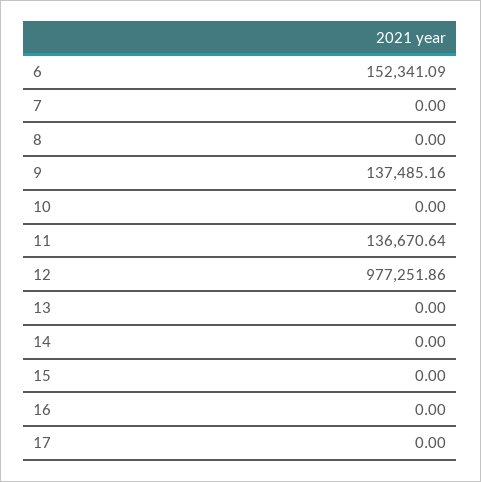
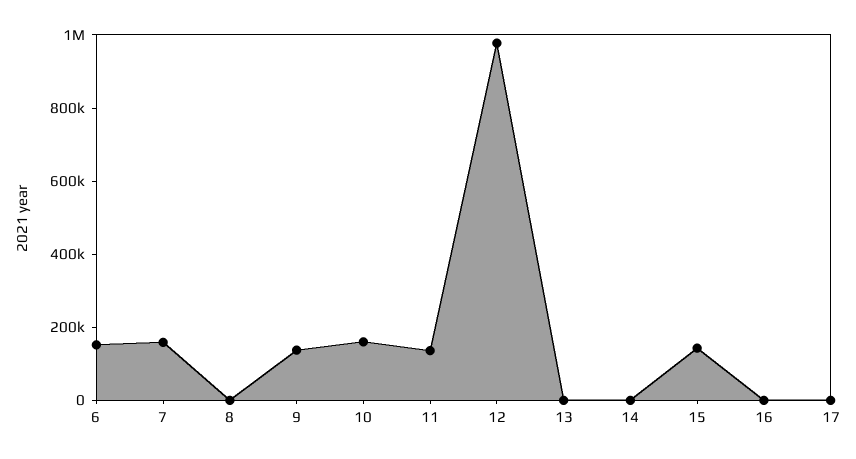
  {
    "6": 152341.09,
-   "7": 0,
+   "7": 150000,
    "8": 0,
    "9": 137485.16,
-   "10": 0,
+   "10": 150000,
    "11": 136670.64,
    "12": 977251.86,
    "13": 0,
    "14": 0,
-   "15": 0,
+   "15": 150000,
    "16": 0,
    "17": 0
  }

